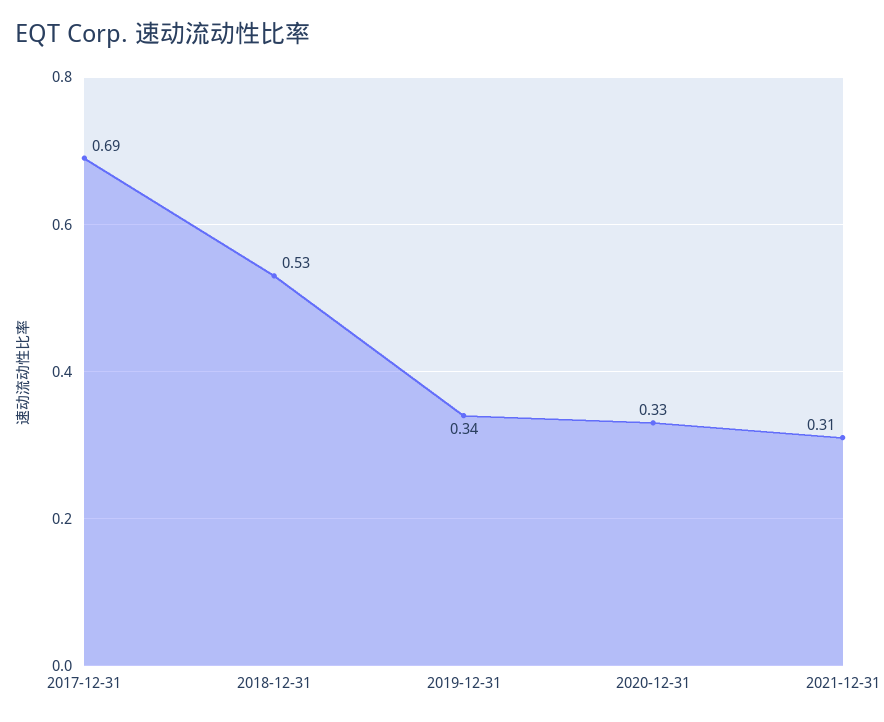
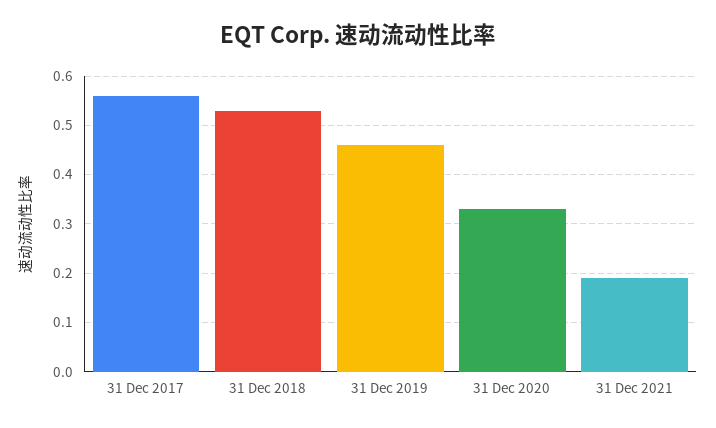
  {
-   "2017-12-31": 0.69,
+   "2017-12-31": 0.55,
    "2018-12-31": 0.53,
-   "2019-12-31": 0.34,
+   "2019-12-31": 0.45,
    "2020-12-31": 0.33,
-   "2021-12-31": 0.31
+   "2021-12-31": 0.2
  }

